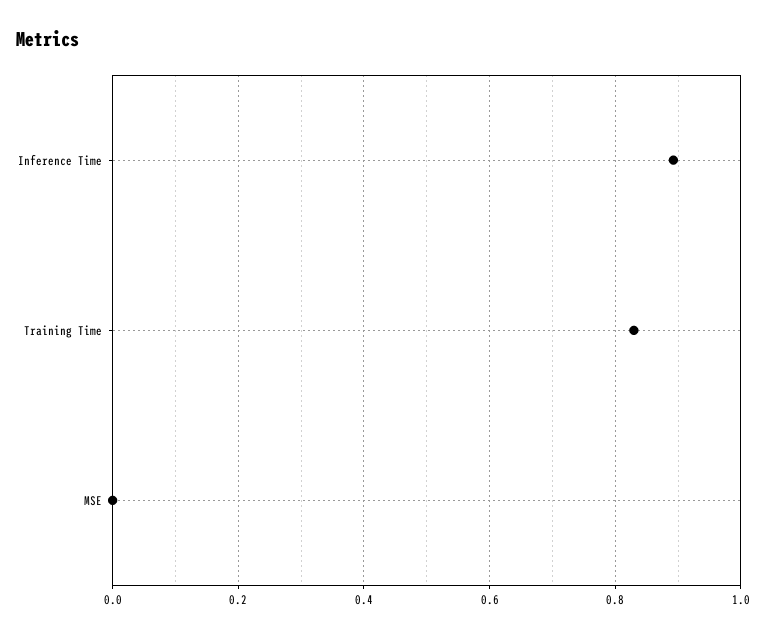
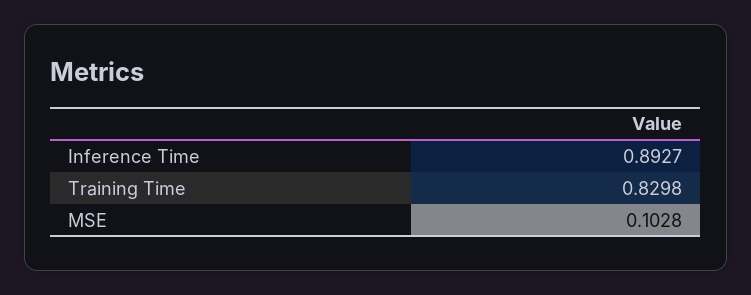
  {
    "Inference Time": 0.8927,
    "Training Time": 0.8298,
-   "MSE": 0
+   "MSE": 0.1028
  }

